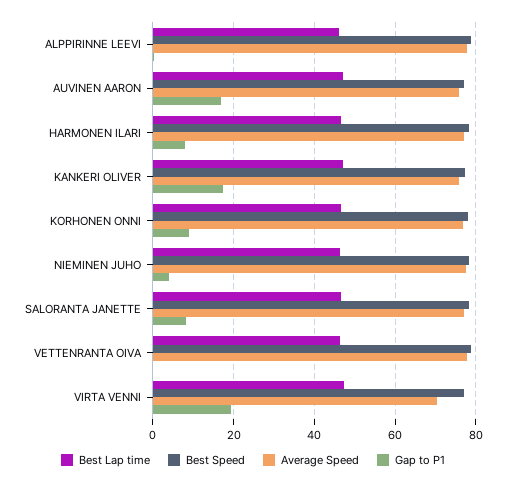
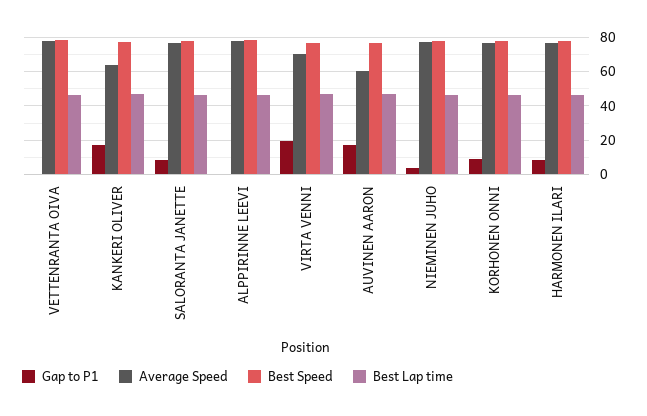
  {
    "Best Lap time": {
      "ALPPIRINNE LEEVI": 46,
      "AUVINEN AARON": 48,
      "HARMONEN ILARI": 46,
      "KANKERI OLIVER": 48,
      "KORHONEN ONNI": 46,
      "NIEMINEN JUHO": 46,
      "SALORANTA JANETTE": 46,
      "VETTENRANTA OIVA": 46,
      "VIRTA VENNI": 48
    },
    "Best Speed": {
      "ALPPIRINNE LEEVI": 78,
      "AUVINEN AARON": 78,
      "HARMONEN ILARI": 78,
      "KANKERI OLIVER": 78,
      "KORHONEN ONNI": 78,
      "NIEMINEN JUHO": 78,
      "SALORANTA JANETTE": 78,
      "VETTENRANTA OIVA": 78,
      "VIRTA VENNI": 78
    },
    "Average Speed": {
      "ALPPIRINNE LEEVI": 78,
-     "AUVINEN AARON": 76,
+     "AUVINEN AARON": 60,
      "HARMONEN ILARI": 76,
-     "KANKERI OLIVER": 76,
+     "KANKERI OLIVER": 65,
      "KORHONEN ONNI": 76,
      "NIEMINEN JUHO": 78,
      "SALORANTA JANETTE": 76,
      "VETTENRANTA OIVA": 78,
      "VIRTA VENNI": 70
    },
    "Gap to P1": {
      "ALPPIRINNE LEEVI": 0,
      "AUVINEN AARON": 16,
      "HARMONEN ILARI": 8,
      "KANKERI OLIVER": 18,
      "KORHONEN ONNI": 8,
      "NIEMINEN JUHO": 4,
      "SALORANTA JANETTE": 8,
      "VETTENRANTA OIVA": 0,
      "VIRTA VENNI": 20
    }
  }

